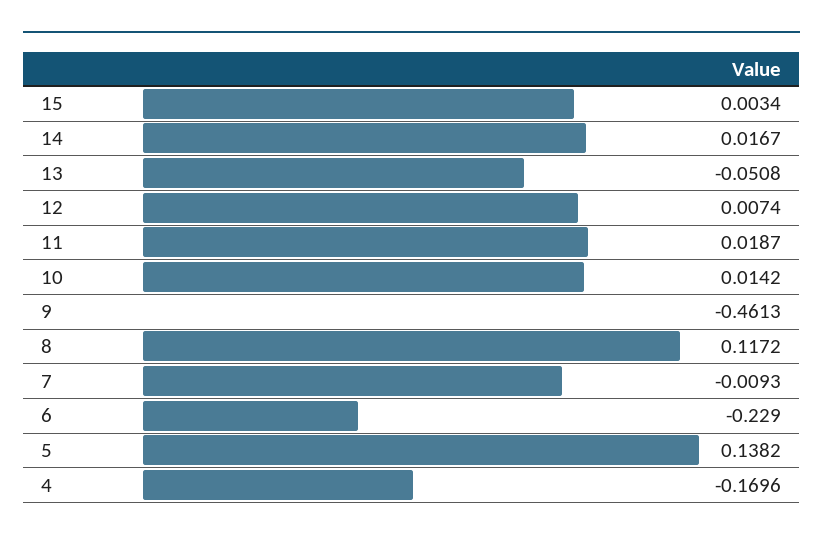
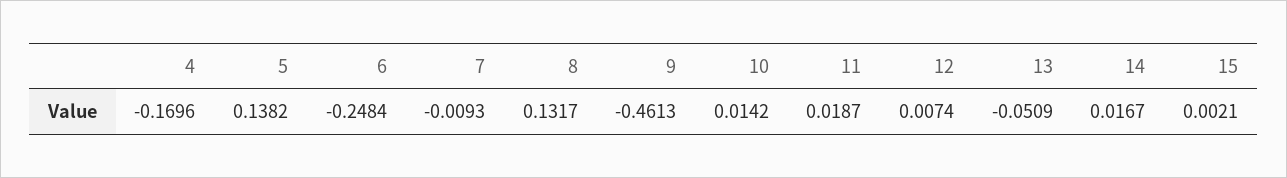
  {
-   "15": 0.0034,
+   "15": 0.0021,
    "14": 0.0167,
-   "13": -0.0508,
+   "13": -0.0509,
    "12": 0.0074,
    "11": 0.0187,
    "10": 0.0142,
    "9": -0.4613,
-   "8": 0.1172,
+   "8": 0.1317,
    "7": -0.0093,
-   "6": -0.229,
+   "6": -0.2484,
    "5": 0.1382,
    "4": -0.1696
  }

